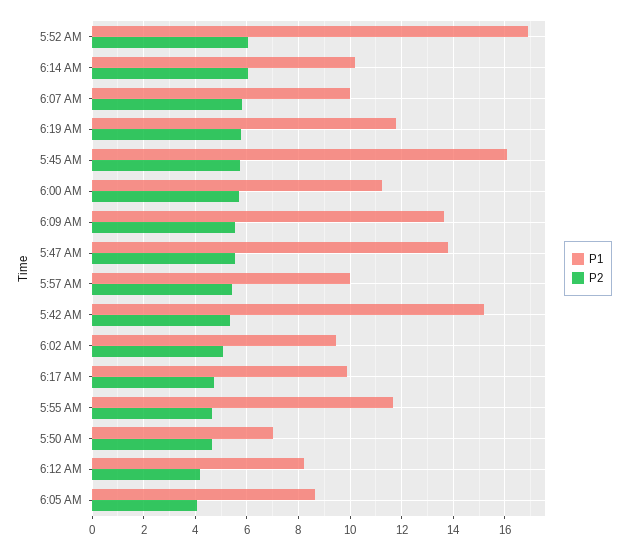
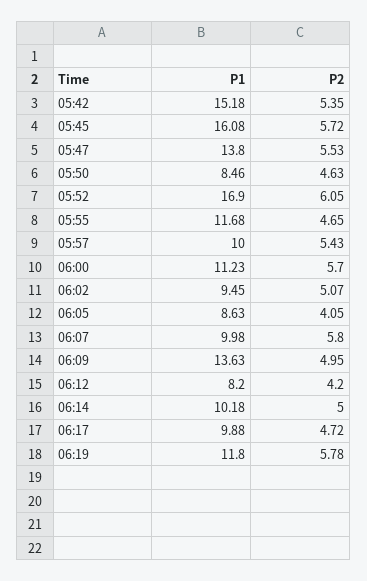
  {
    "P1": {
      "5:52 AM": 16.9,
      "6:14 AM": 10.18,
      "6:07 AM": 9.98,
      "6:19 AM": 11.8,
      "5:45 AM": 16.08,
      "6:00 AM": 11.23,
      "6:09 AM": 13.63,
      "5:47 AM": 13.8,
      "5:57 AM": 10,
      "5:42 AM": 15.18,
      "6:02 AM": 9.45,
      "6:17 AM": 9.88,
      "5:55 AM": 11.68,
-     "5:50 AM": 7,
+     "5:50 AM": 8.46,
      "6:12 AM": 8.2,
      "6:05 AM": 8.63
    },
    "P2": {
      "5:52 AM": 6.05,
-     "6:14 AM": 6,
+     "6:14 AM": 5,
      "6:07 AM": 5.8,
      "6:19 AM": 5.78,
      "5:45 AM": 5.72,
      "6:00 AM": 5.7,
-     "6:09 AM": 5.5,
+     "6:09 AM": 4.95,
      "5:47 AM": 5.53,
      "5:57 AM": 5.43,
      "5:42 AM": 5.35,
      "6:02 AM": 5.07,
      "6:17 AM": 4.72,
      "5:55 AM": 4.65,
      "5:50 AM": 4.63,
      "6:12 AM": 4.2,
      "6:05 AM": 4.05
    }
  }

